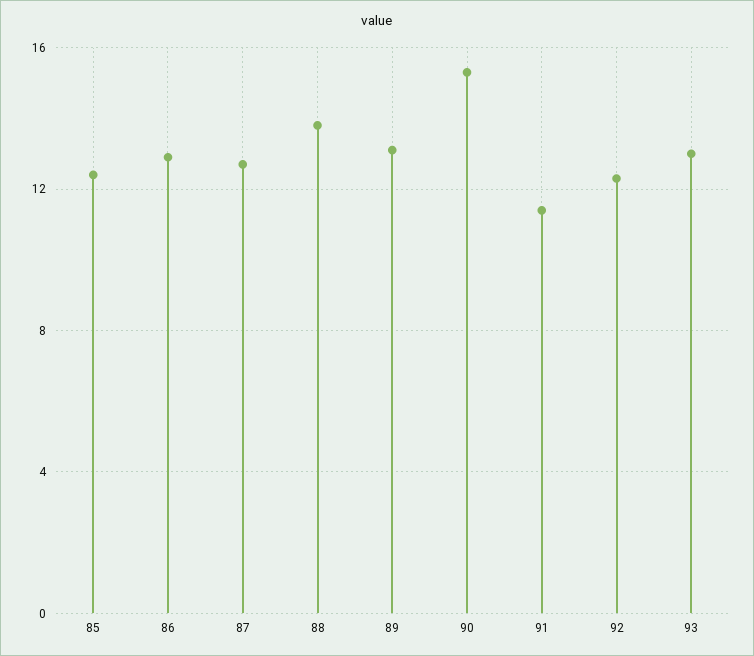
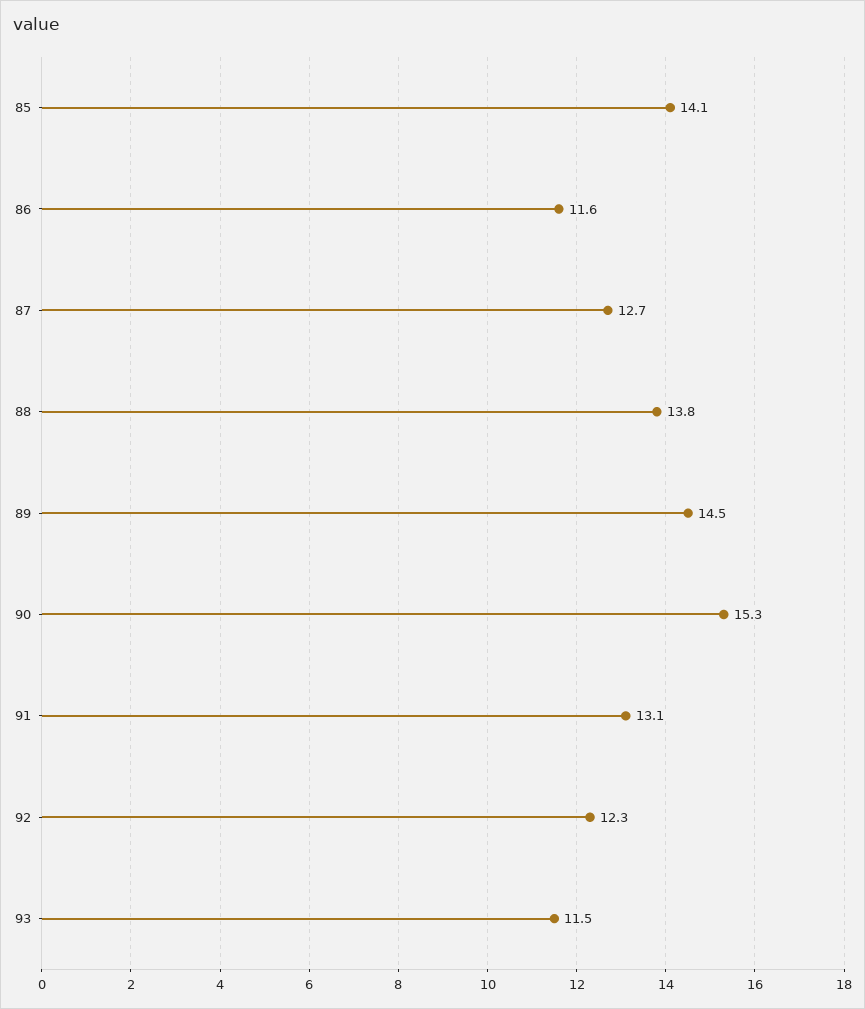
  {
-   "85": 12.5,
+   "85": 14.1,
-   "86": 13,
+   "86": 11.6,
    "87": 12.7,
    "88": 13.8,
-   "89": 13,
+   "89": 14.5,
    "90": 15.3,
-   "91": 11.5,
+   "91": 13.1,
    "92": 12.3,
-   "93": 13
+   "93": 11.5
  }

